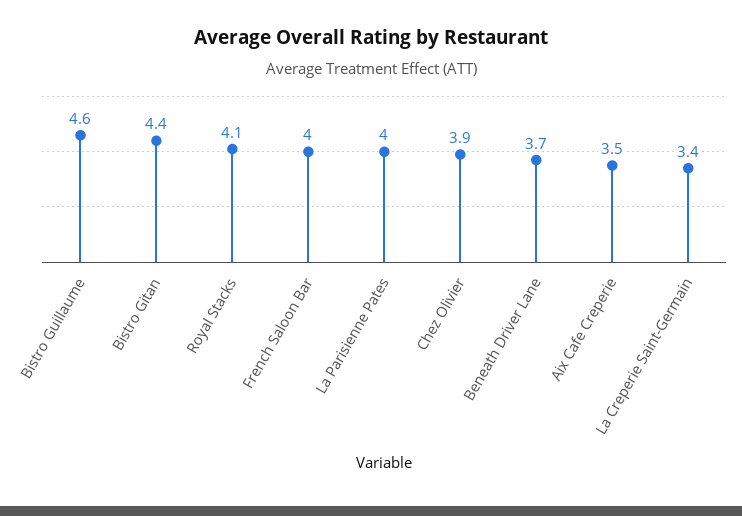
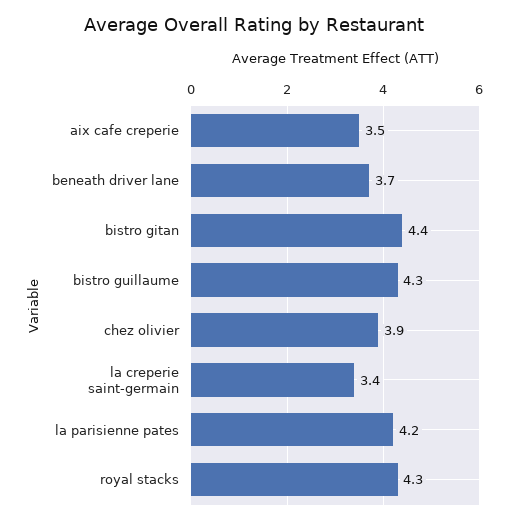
  {
-   "Bistro Guillaume": 4.6,
+   "Bistro Guillaume": 4.3,
    "Bistro Gitan": 4.4,
-   "Royal Stacks": 4.1,
+   "Royal Stacks": 4.3,
-   "French Saloon Bar": 4,
-   "La Parisienne Pates": 4,
+   "La Parisienne Pates": 4.2,
    "Chez Olivier": 3.9,
    "Beneath Driver Lane": 3.7,
    "Aix Cafe Creperie": 3.5,
    "La Creperie Saint-Germain": 3.4
  }

